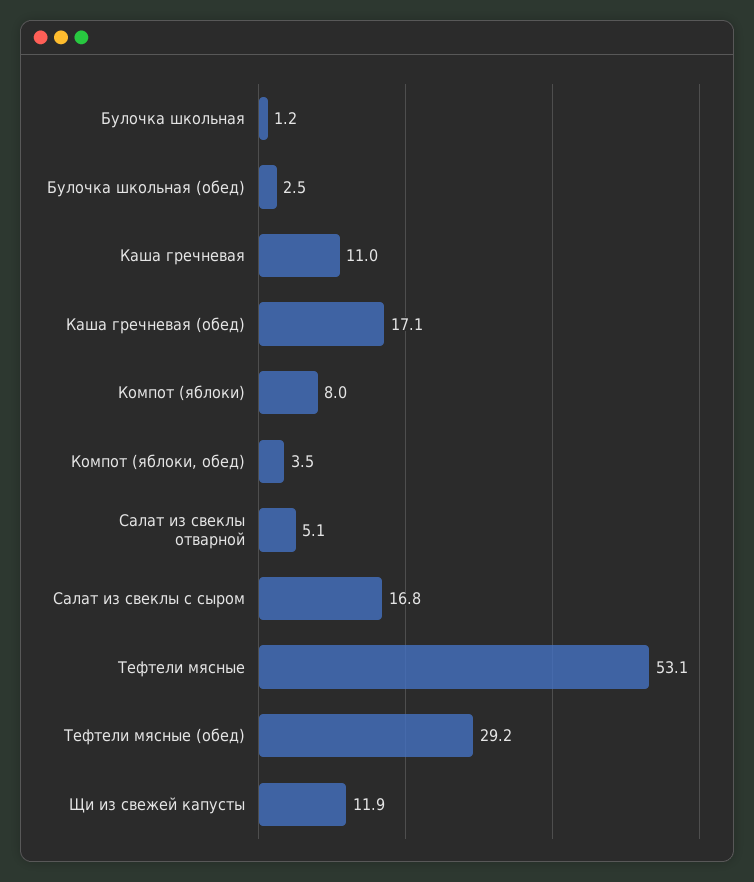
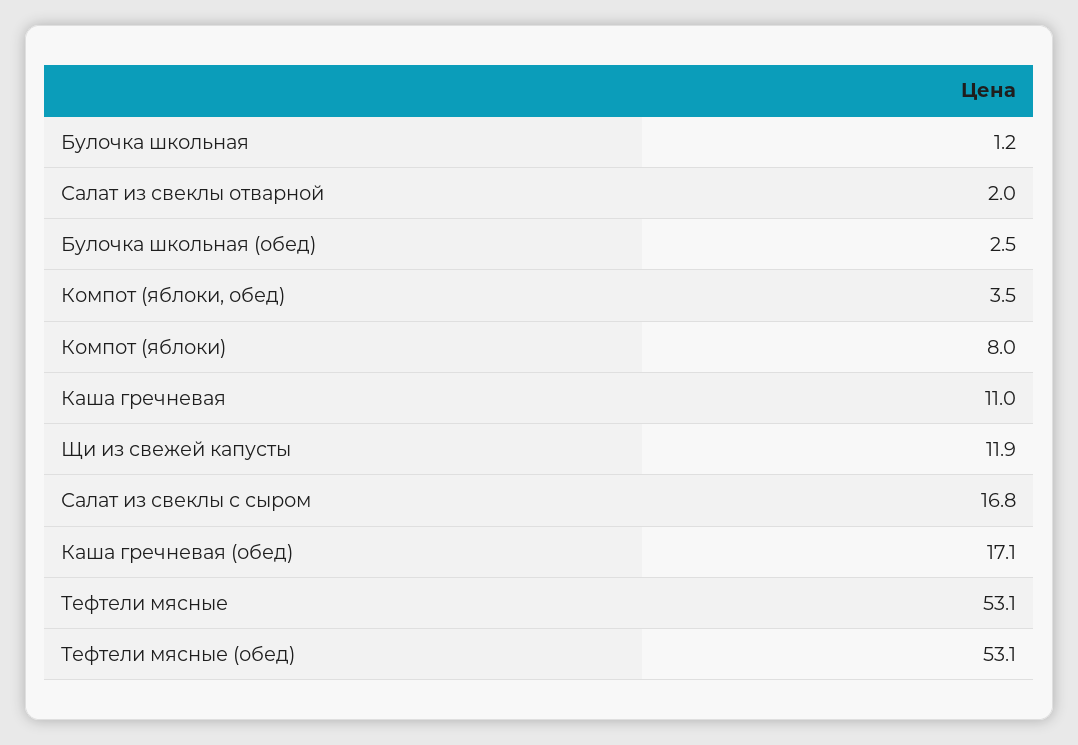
  {
    "Булочка школьная": 1.2,
    "Булочка школьная (обед)": 2.5,
    "Каша гречневая": 11,
    "Каша гречневая (обед)": 17.1,
    "Компот (яблоки)": 8,
    "Компот (яблоки, обед)": 3.5,
-   "Салат из свеклы отварной": 5.1,
+   "Салат из свеклы отварной": 2,
    "Салат из свеклы с сыром": 16.8,
    "Тефтели мясные": 53.1,
-   "Тефтели мясные (обед)": 29.2,
+   "Тефтели мясные (обед)": 53.1,
    "Щи из свежей капусты": 11.9
  }

